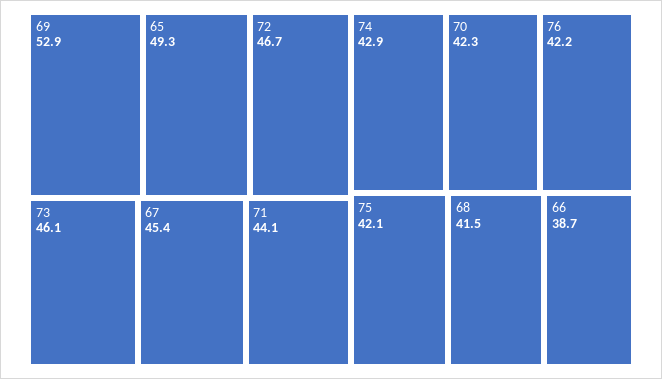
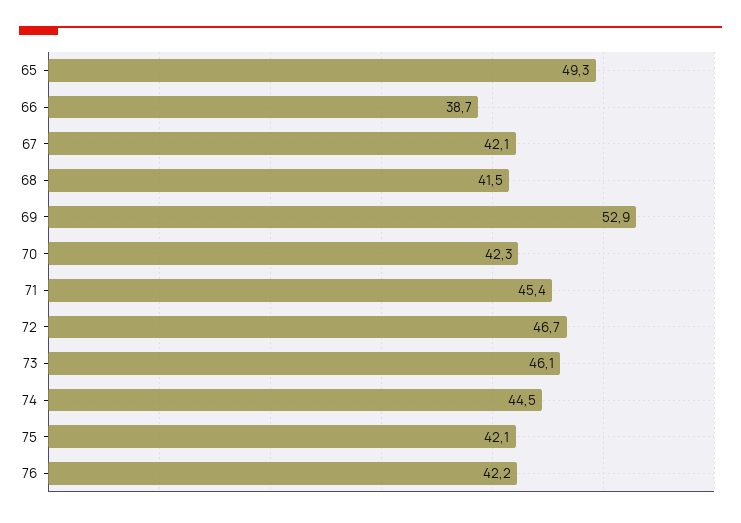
  {
    "69": 52.9,
    "65": 49.3,
    "72": 46.7,
    "73": 46.1,
-   "67": 45.4,
+   "67": 42.1,
-   "71": 44.1,
+   "71": 45.4,
-   "74": 42.9,
+   "74": 44.5,
    "70": 42.3,
    "76": 42.2,
    "75": 42.1,
    "68": 41.5,
    "66": 38.7
  }

